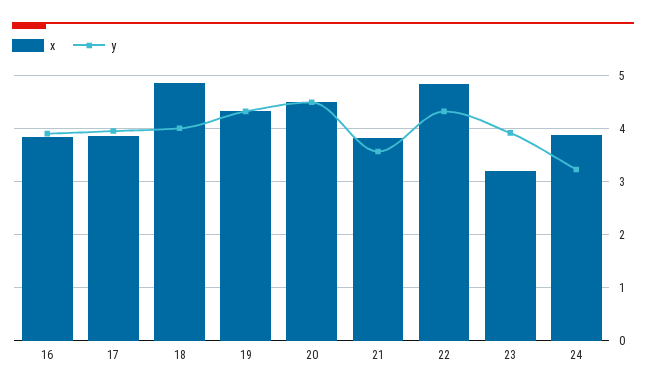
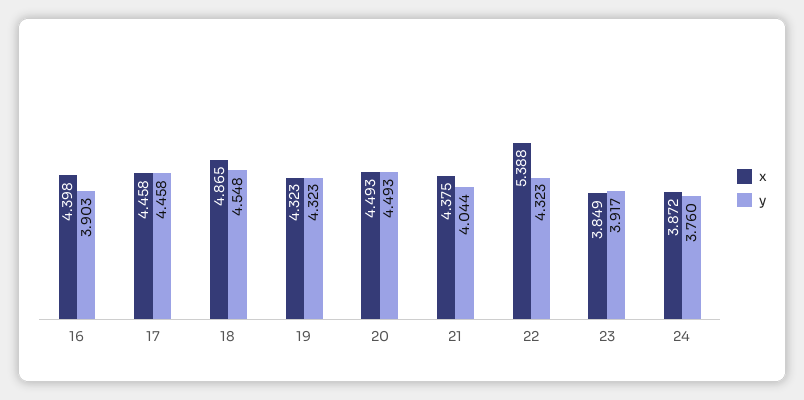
  {
    "x": {
-     "16": 3.8,
+     "16": 4.398,
-     "17": 3.8,
+     "17": 4.458,
      "18": 4.865,
      "19": 4.323,
      "20": 4.493,
-     "21": 3.8,
+     "21": 4.375,
-     "22": 4.8,
+     "22": 5.388,
-     "23": 3.2,
+     "23": 3.849,
      "24": 3.872
    },
    "y": {
      "16": 3.903,
-     "17": 4,
+     "17": 4.458,
-     "18": 4,
+     "18": 4.548,
      "19": 4.323,
      "20": 4.493,
-     "21": 3.6,
+     "21": 4.044,
      "22": 4.323,
      "23": 3.917,
-     "24": 3.2
+     "24": 3.76
    }
  }

